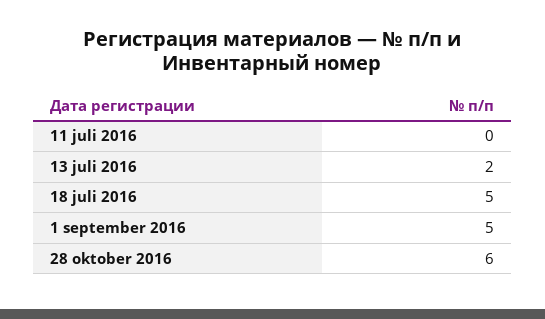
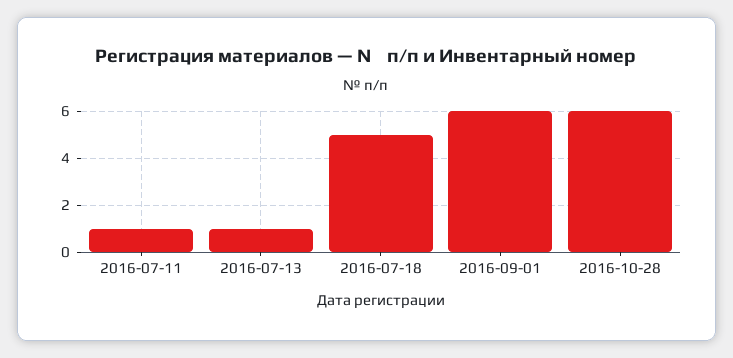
  {
-   "11 juli 2016": 0,
+   "11 juli 2016": 1,
-   "13 juli 2016": 2,
+   "13 juli 2016": 1,
    "18 juli 2016": 5,
-   "1 september 2016": 5,
+   "1 september 2016": 6,
    "28 oktober 2016": 6
  }

